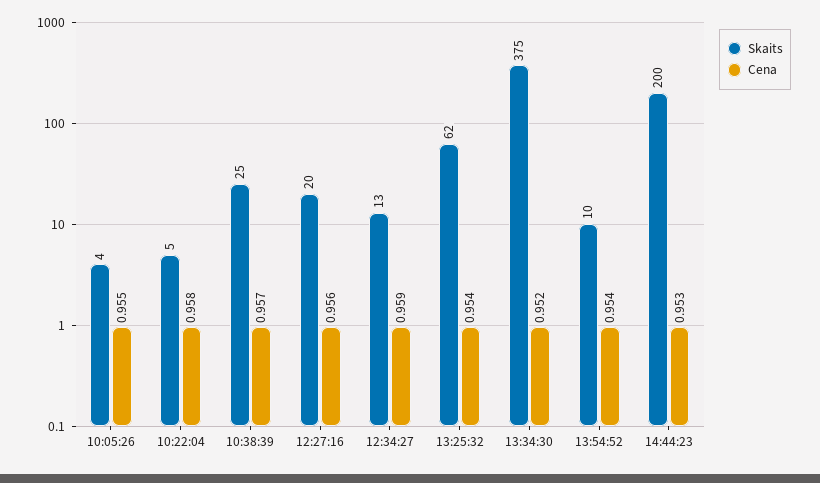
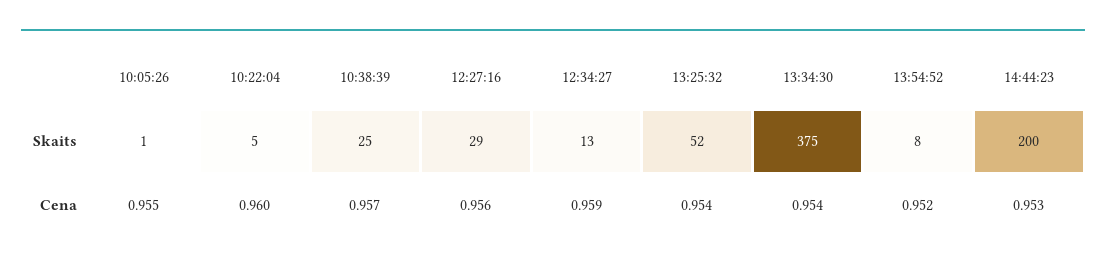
  {
    "Skaits": {
-     "10:05:26": 4,
+     "10:05:26": 1,
      "10:22:04": 5,
      "10:38:39": 25,
-     "12:27:16": 20,
+     "12:27:16": 29,
      "12:34:27": 13,
-     "13:25:32": 62,
+     "13:25:32": 52,
      "13:34:30": 375,
-     "13:54:52": 10,
+     "13:54:52": 8,
      "14:44:23": 200
    },
    "Cena": {
      "10:05:26": 0.955,
-     "10:22:04": 0.958,
+     "10:22:04": 0.96,
      "10:38:39": 0.957,
      "12:27:16": 0.956,
      "12:34:27": 0.959,
      "13:25:32": 0.954,
-     "13:34:30": 0.952,
+     "13:34:30": 0.954,
-     "13:54:52": 0.954,
+     "13:54:52": 0.952,
      "14:44:23": 0.953
    }
  }

